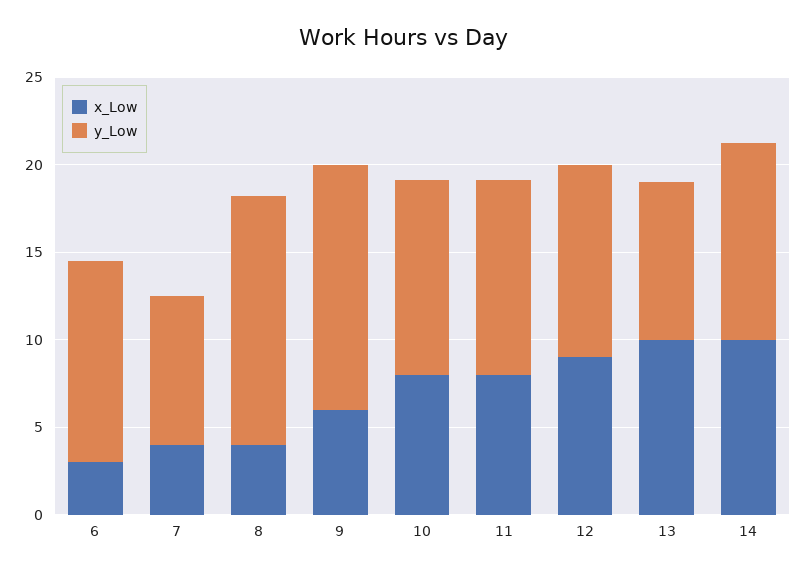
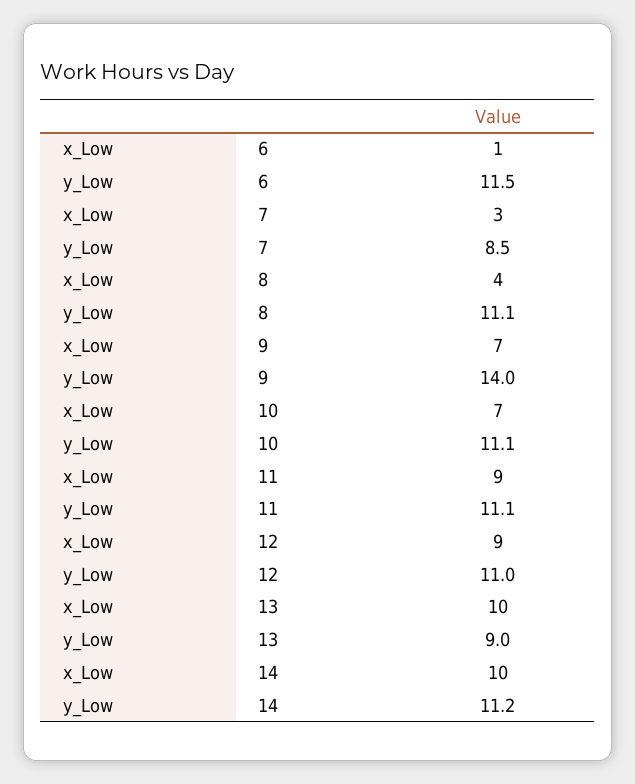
  {
    "x_Low": {
-     "6": 3,
+     "6": 1,
-     "7": 4,
+     "7": 3,
      "8": 4,
-     "9": 6,
+     "9": 7,
-     "10": 8,
+     "10": 7,
-     "11": 8,
+     "11": 9,
      "12": 9,
      "13": 10,
      "14": 10
    },
    "y_Low": {
      "6": 11.5,
      "7": 8.5,
-     "8": 14,
+     "8": 11.1,
      "9": 14,
      "10": 11.1,
      "11": 11.1,
      "12": 11,
      "13": 9,
      "14": 11.2
    }
  }

